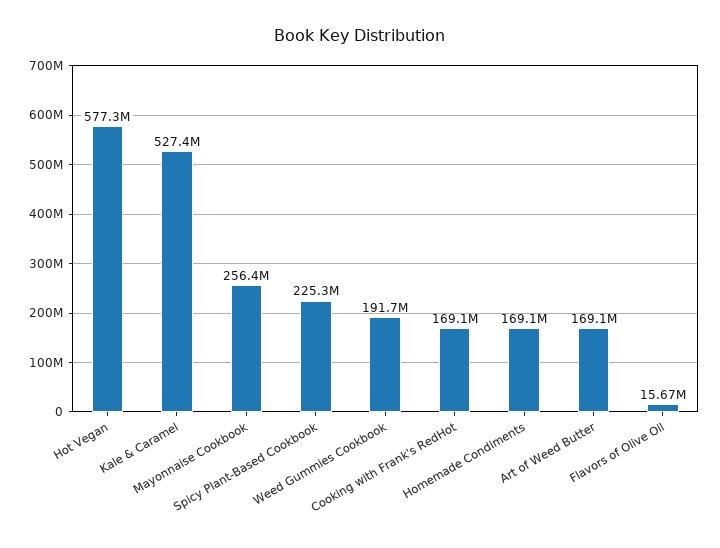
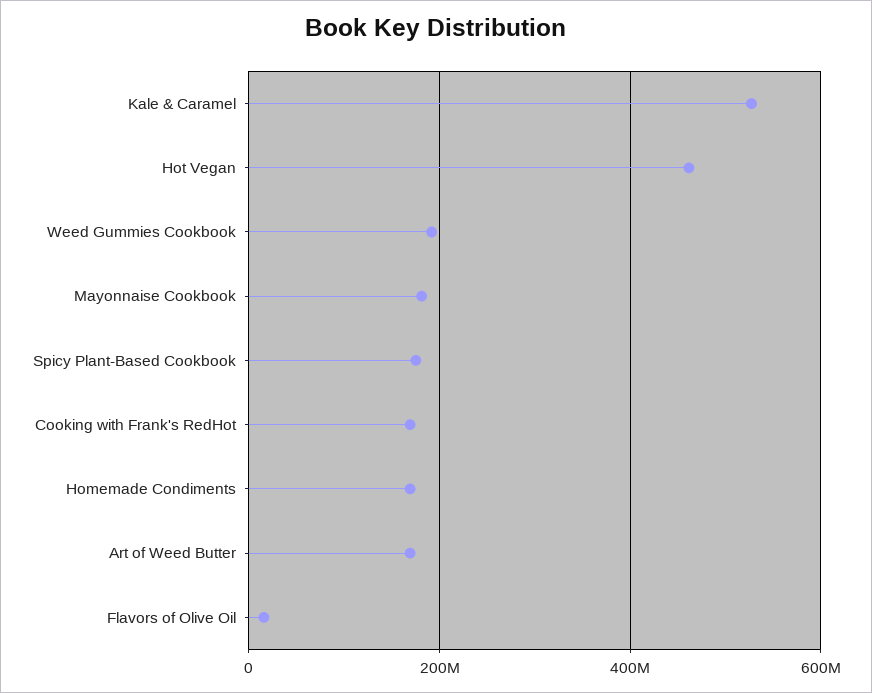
  {
-   "Hot Vegan": 577300000,
+   "Hot Vegan": 460000000,
    "Kale & Caramel": 527400000,
-   "Mayonnaise Cookbook": 256400000,
+   "Mayonnaise Cookbook": 180000000,
-   "Spicy Plant-Based Cookbook": 225300000,
+   "Spicy Plant-Based Cookbook": 180000000,
    "Weed Gummies Cookbook": 191700000,
    "Cooking with Frank's RedHot": 169100000,
    "Homemade Condiments": 169100000,
    "Art of Weed Butter": 169100000,
    "Flavors of Olive Oil": 15670000
  }

